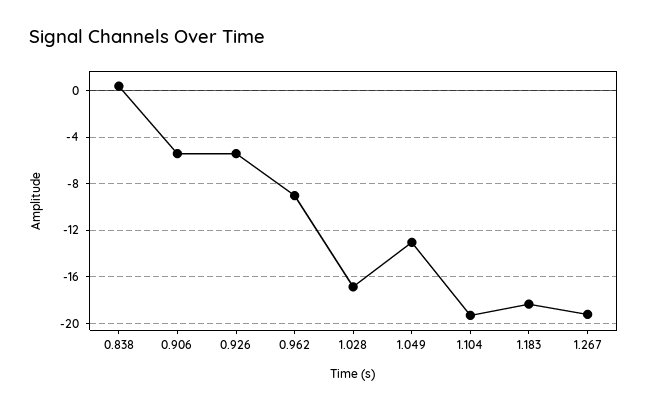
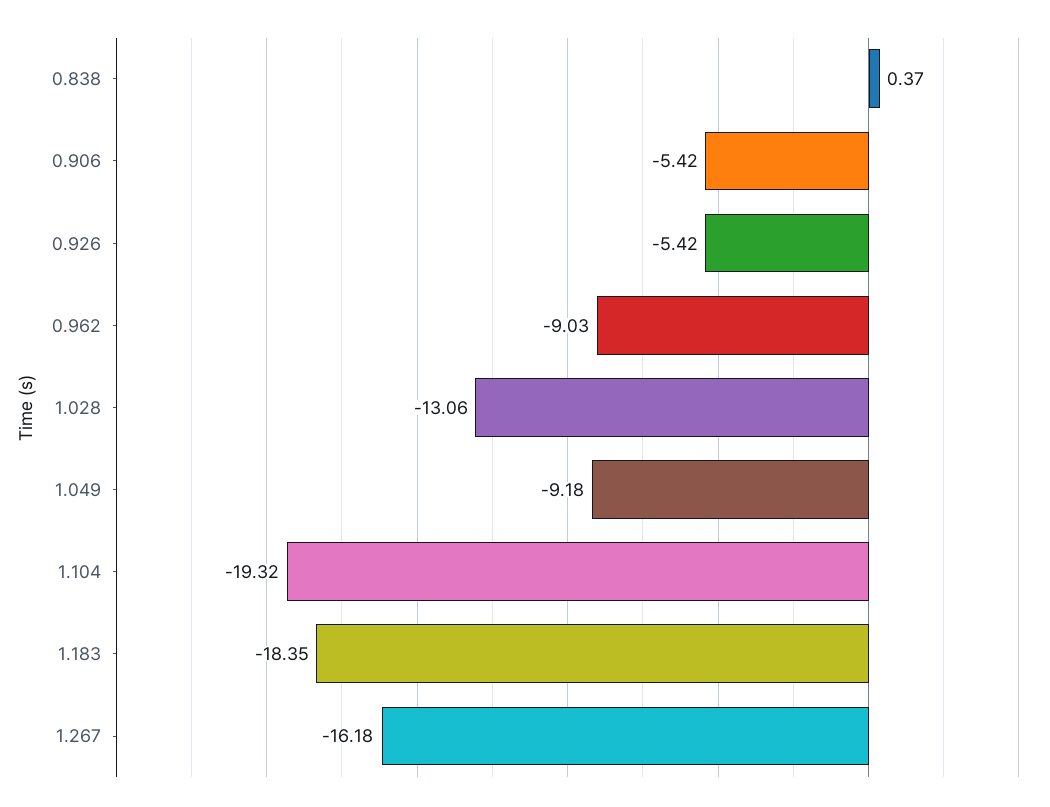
  {
    "0.838": 0.37,
    "0.906": -5.42,
    "0.926": -5.42,
    "0.962": -9.03,
-   "1.028": -17,
+   "1.028": -13.06,
-   "1.049": -13,
+   "1.049": -9.18,
    "1.104": -19.32,
    "1.183": -18.35,
-   "1.267": -19
+   "1.267": -16.18
  }

